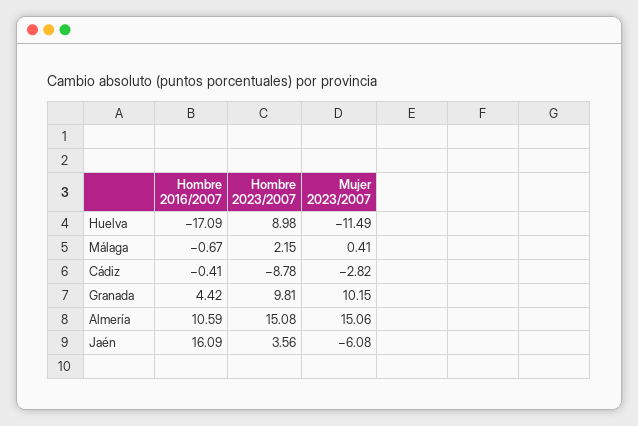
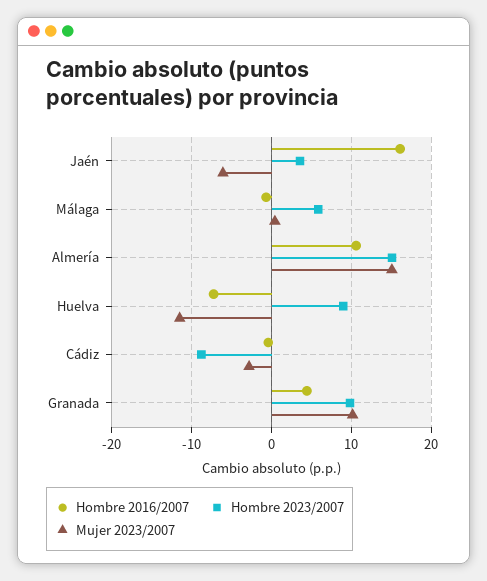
  {
    "Hombre 2016/2007": {
-     "Huelva": -17.09,
+     "Huelva": -7,
      "Málaga": -0.67,
      "Cádiz": -0.41,
      "Granada": 4.42,
      "Almería": 10.59,
      "Jaén": 16.09
    },
    "Hombre 2023/2007": {
      "Huelva": 8.98,
-     "Málaga": 2.15,
+     "Málaga": 6,
      "Cádiz": -8.78,
      "Granada": 9.81,
      "Almería": 15.08,
      "Jaén": 3.56
    },
    "Mujer 2023/2007": {
      "Huelva": -11.49,
      "Málaga": 0.41,
      "Cádiz": -2.82,
      "Granada": 10.15,
      "Almería": 15.06,
      "Jaén": -6.08
    }
  }

